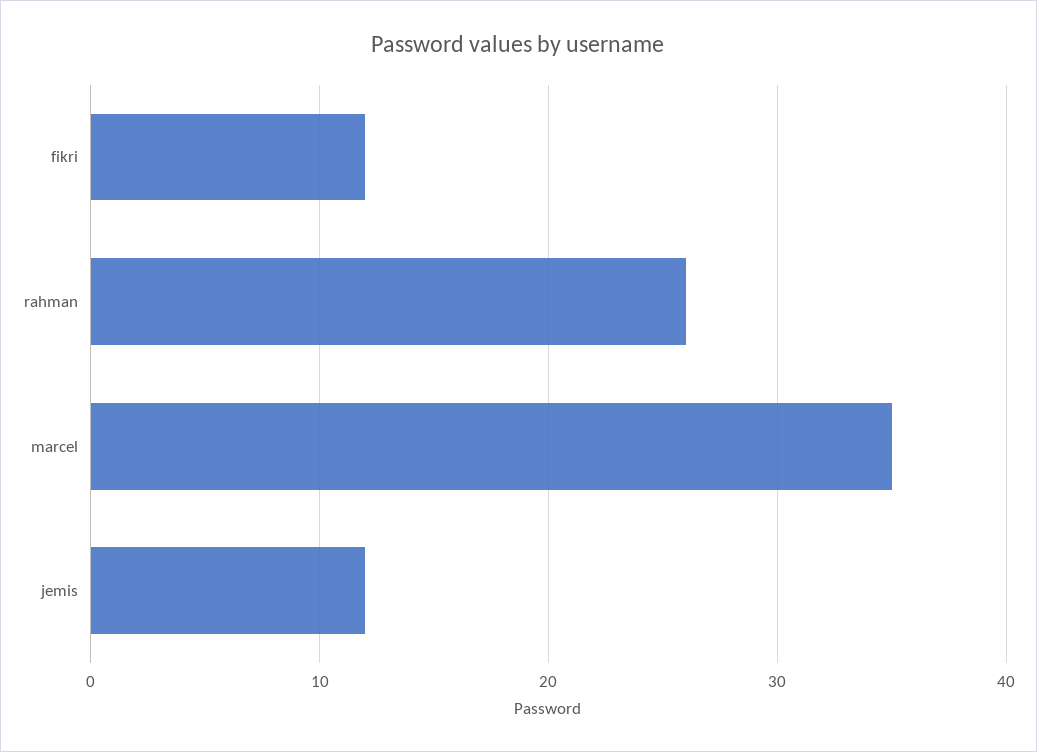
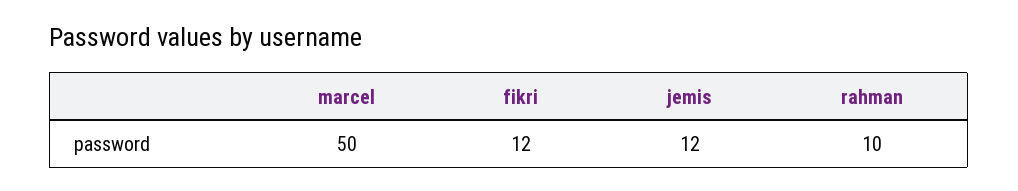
  {
    "fikri": 12,
-   "rahman": 26,
+   "rahman": 10,
-   "marcel": 35,
+   "marcel": 50,
    "jemis": 12
  }

